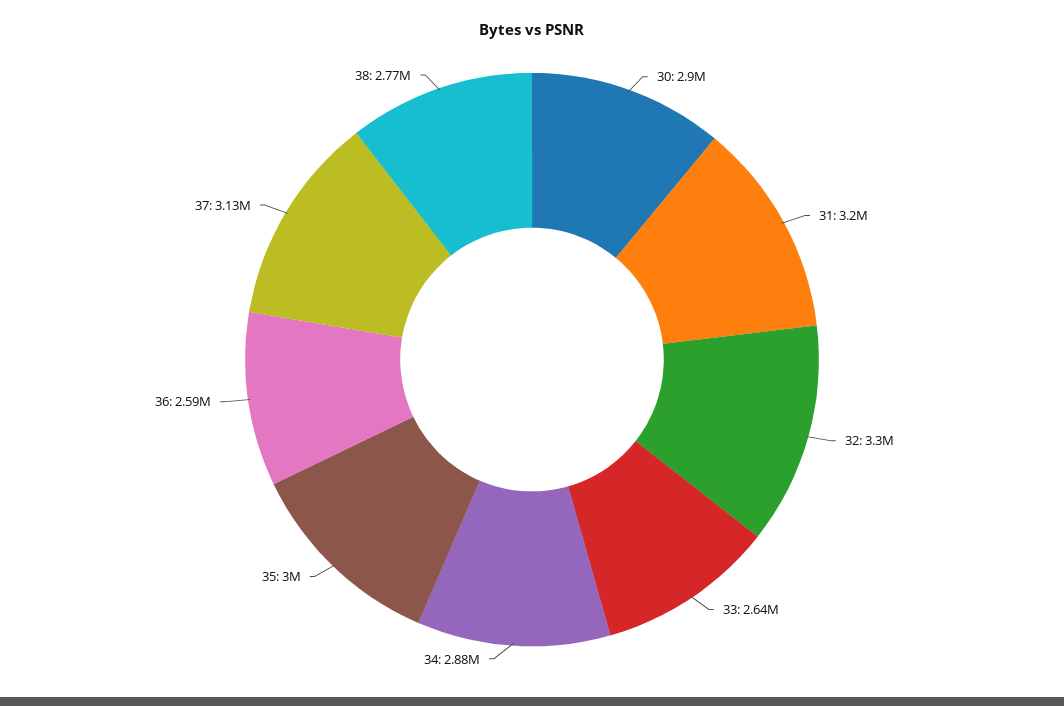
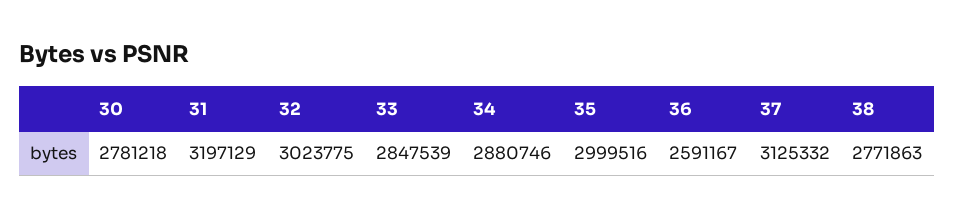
  {
-   "30": 2900000,
+   "30": 2781218,
    "31": 3197129,
-   "32": 3300000,
+   "32": 3023775,
-   "33": 2640000,
+   "33": 2847539,
    "34": 2880746,
    "35": 2999516,
    "36": 2591167,
    "37": 3125332,
    "38": 2771863
  }

